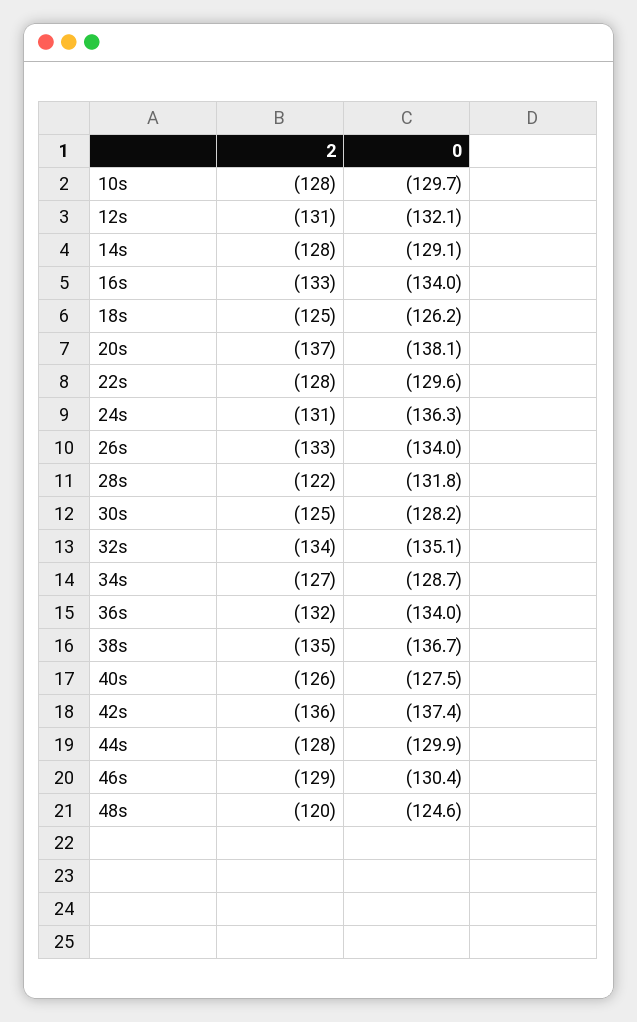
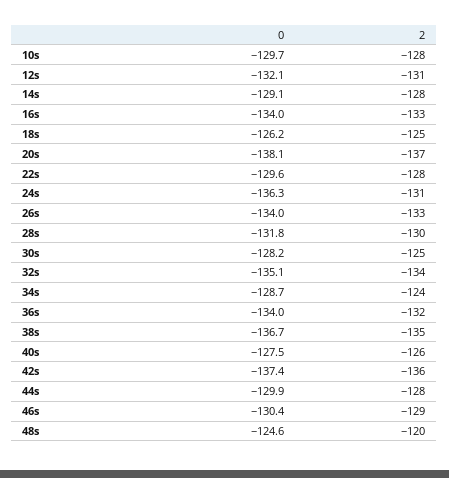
  {
    "2": {
      "10s": -128,
      "12s": -131,
      "14s": -128,
      "16s": -133,
      "18s": -125,
      "20s": -137,
      "22s": -128,
      "24s": -131,
      "26s": -133,
-     "28s": -122,
+     "28s": -130,
      "30s": -125,
      "32s": -134,
-     "34s": -127,
+     "34s": -124,
      "36s": -132,
      "38s": -135,
      "40s": -126,
      "42s": -136,
      "44s": -128,
      "46s": -129,
      "48s": -120
    },
    "0": {
      "10s": -129.7,
      "12s": -132.1,
      "14s": -129.1,
      "16s": -134,
      "18s": -126.2,
      "20s": -138.1,
      "22s": -129.6,
      "24s": -136.3,
      "26s": -134,
      "28s": -131.8,
      "30s": -128.2,
      "32s": -135.1,
      "34s": -128.7,
      "36s": -134,
      "38s": -136.7,
      "40s": -127.5,
      "42s": -137.4,
      "44s": -129.9,
      "46s": -130.4,
      "48s": -124.6
    }
  }

